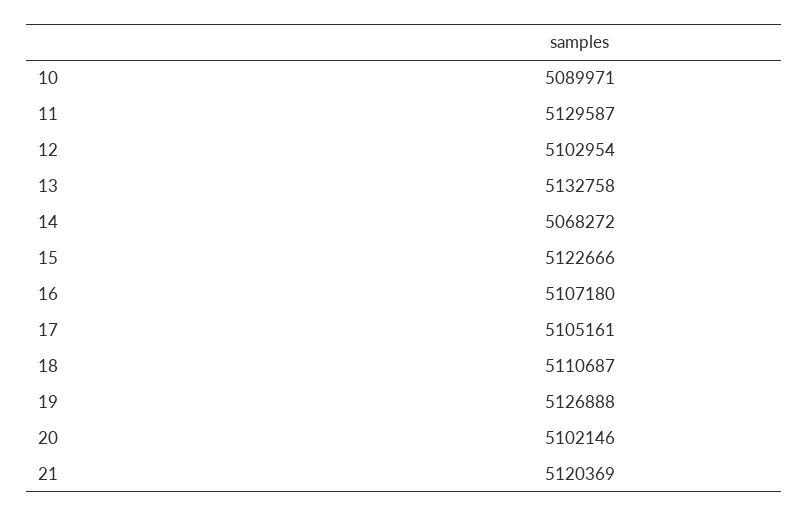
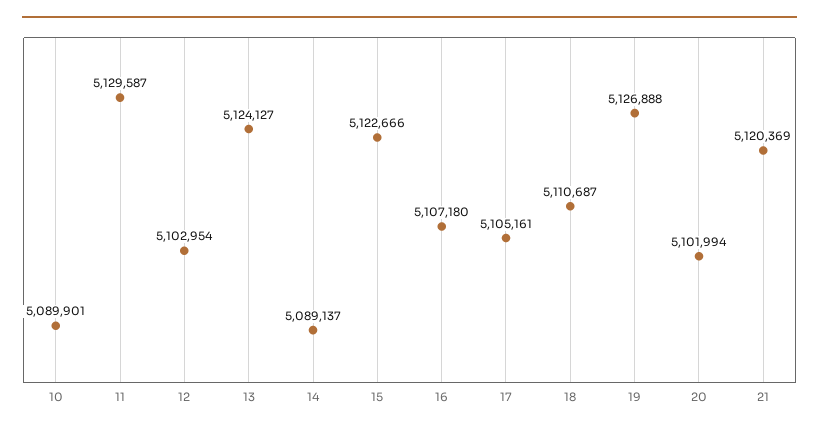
  {
-   "10": 5089971,
+   "10": 5089901,
    "11": 5129587,
    "12": 5102954,
-   "13": 5132758,
+   "13": 5124127,
-   "14": 5068272,
+   "14": 5089137,
    "15": 5122666,
    "16": 5107180,
    "17": 5105161,
    "18": 5110687,
    "19": 5126888,
-   "20": 5102146,
+   "20": 5101994,
    "21": 5120369
  }

